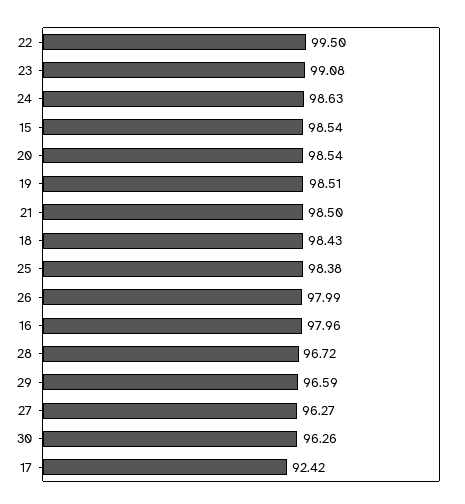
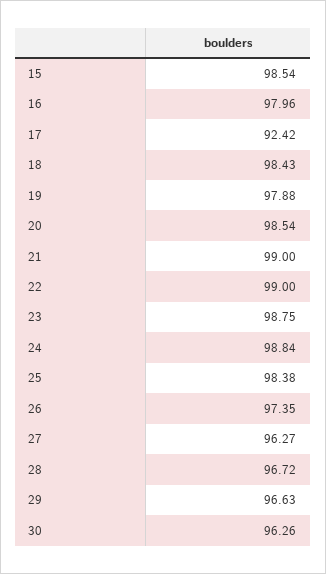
  {
-   "22": 99.5,
+   "22": 99,
-   "23": 99.08,
+   "23": 98.75,
-   "24": 98.63,
+   "24": 98.84,
    "15": 98.54,
    "20": 98.54,
-   "19": 98.51,
+   "19": 97.88,
-   "21": 98.5,
+   "21": 99,
    "18": 98.43,
    "25": 98.38,
-   "26": 97.99,
+   "26": 97.35,
    "16": 97.96,
    "28": 96.72,
-   "29": 96.59,
+   "29": 96.63,
    "27": 96.27,
    "30": 96.26,
    "17": 92.42
  }

